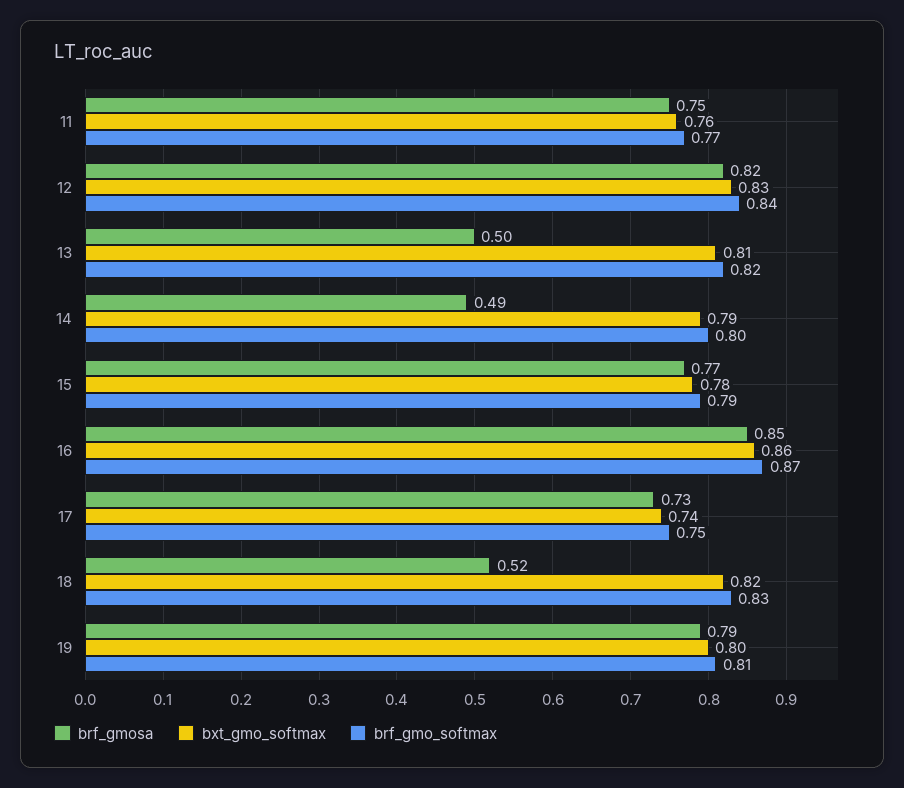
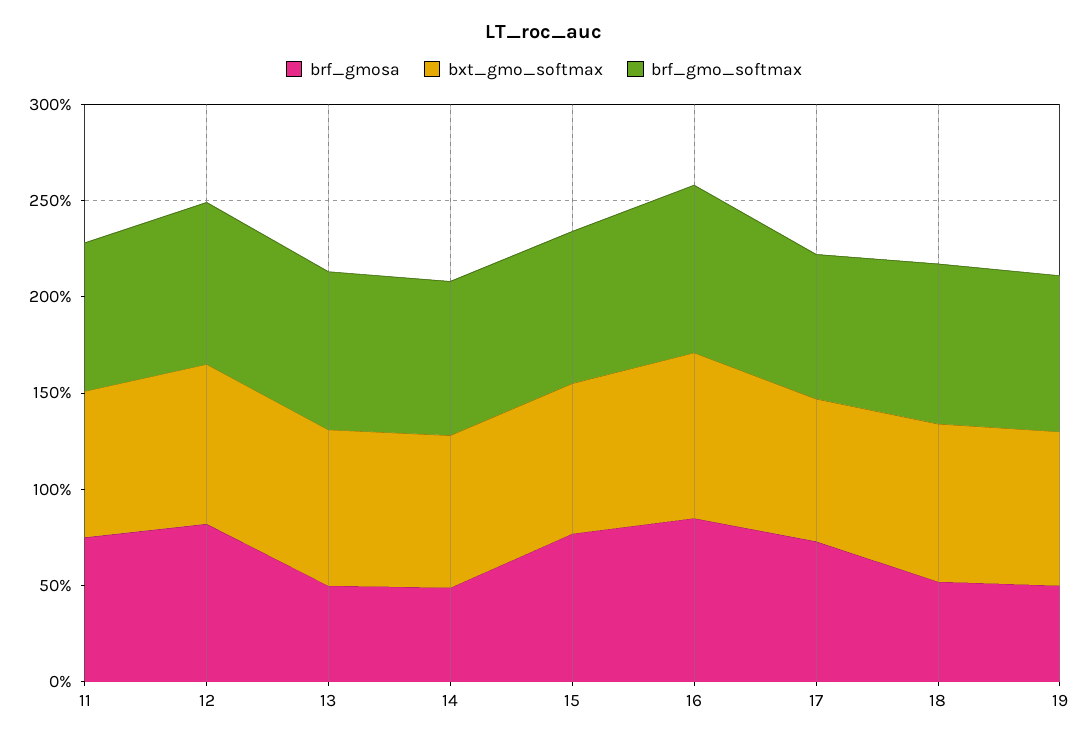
  {
    "brf_gmosa": {
      "11": 0.75,
      "12": 0.82,
      "13": 0.5,
      "14": 0.49,
      "15": 0.77,
      "16": 0.85,
      "17": 0.73,
      "18": 0.52,
-     "19": 0.79
+     "19": 0.5
    },
    "bxt_gmo_softmax": {
      "11": 0.76,
      "12": 0.83,
      "13": 0.81,
      "14": 0.79,
      "15": 0.78,
      "16": 0.86,
      "17": 0.74,
      "18": 0.82,
      "19": 0.8
    },
    "brf_gmo_softmax": {
      "11": 0.77,
      "12": 0.84,
      "13": 0.82,
      "14": 0.8,
      "15": 0.79,
      "16": 0.87,
      "17": 0.75,
      "18": 0.83,
      "19": 0.81
    }
  }

